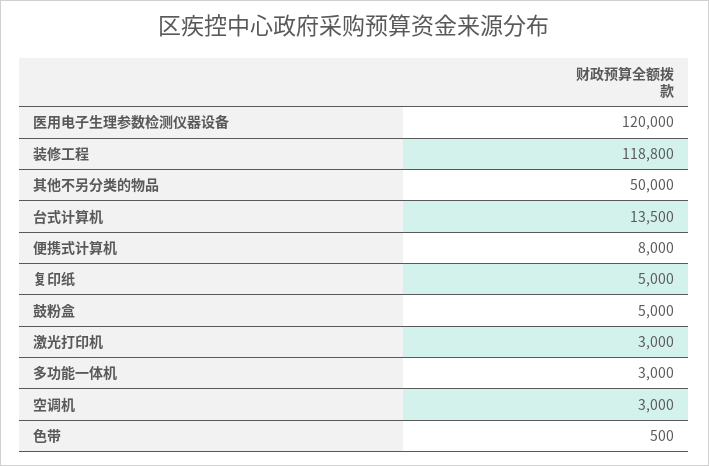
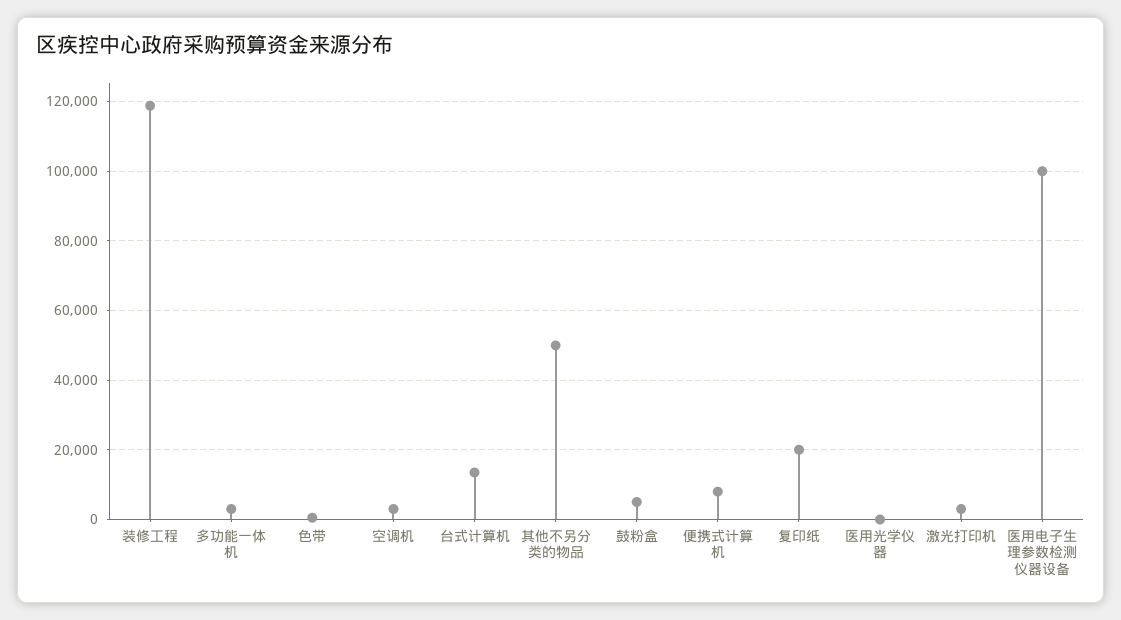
  {
-   "医用电子生理参数检测仪器设备": 120000,
+   "医用电子生理参数检测仪器设备": 100000,
    "装修工程": 118800,
    "其他不另分类的物品": 50000,
    "台式计算机": 13500,
    "便携式计算机": 8000,
-   "复印纸": 5000,
+   "复印纸": 20000,
    "鼓粉盒": 5000,
    "激光打印机": 3000,
    "多功能一体机": 3000,
    "空调机": 3000,
-   "色带": 500
+   "色带": 500,
+   "医用光学仪器": 0
  }

